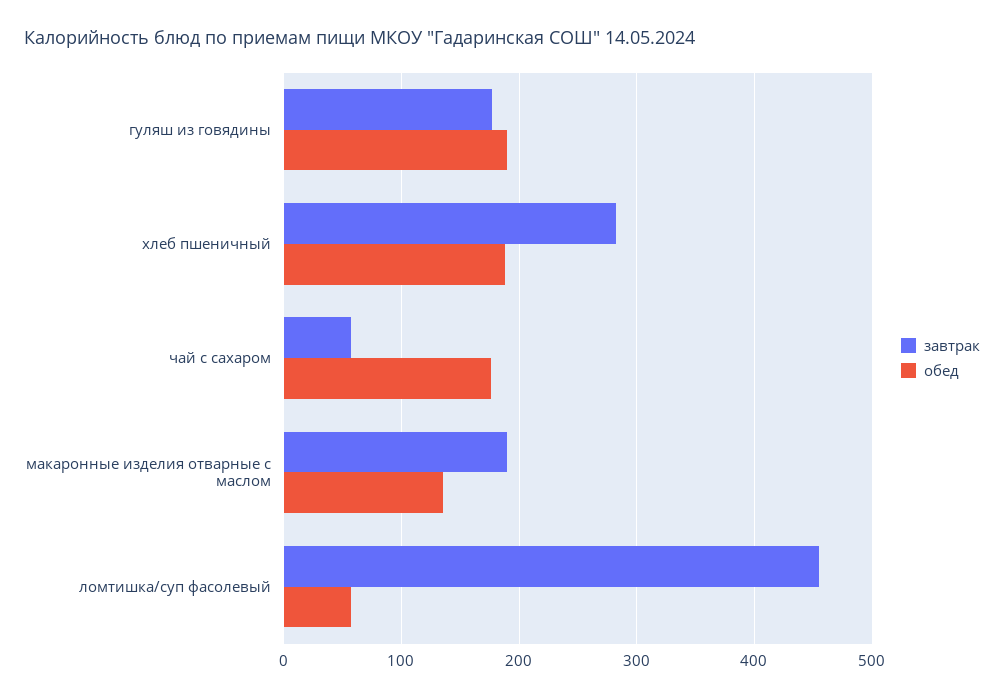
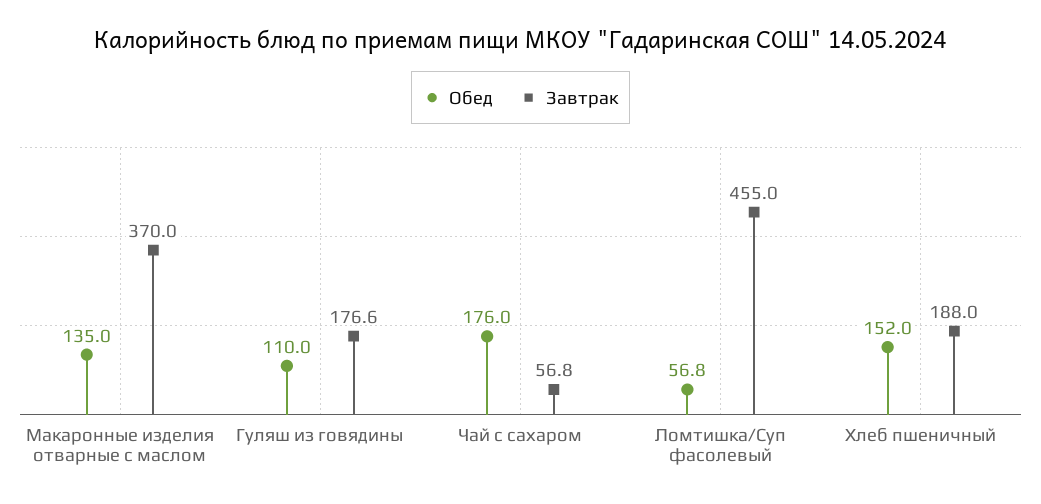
  {
    "завтрак": {
      "гуляш из говядины": 176.6,
-     "хлеб пшеничный": 280,
+     "хлеб пшеничный": 188,
      "чай с сахаром": 56.8,
-     "макаронные изделия отварные с маслом": 190,
+     "макаронные изделия отварные с маслом": 370,
      "ломтишка/суп фасолевый": 455
    },
    "обед": {
-     "гуляш из говядины": 190,
+     "гуляш из говядины": 110,
-     "хлеб пшеничный": 190,
+     "хлеб пшеничный": 152,
      "чай с сахаром": 176,
      "макаронные изделия отварные с маслом": 135,
      "ломтишка/суп фасолевый": 56.8
    }
  }

